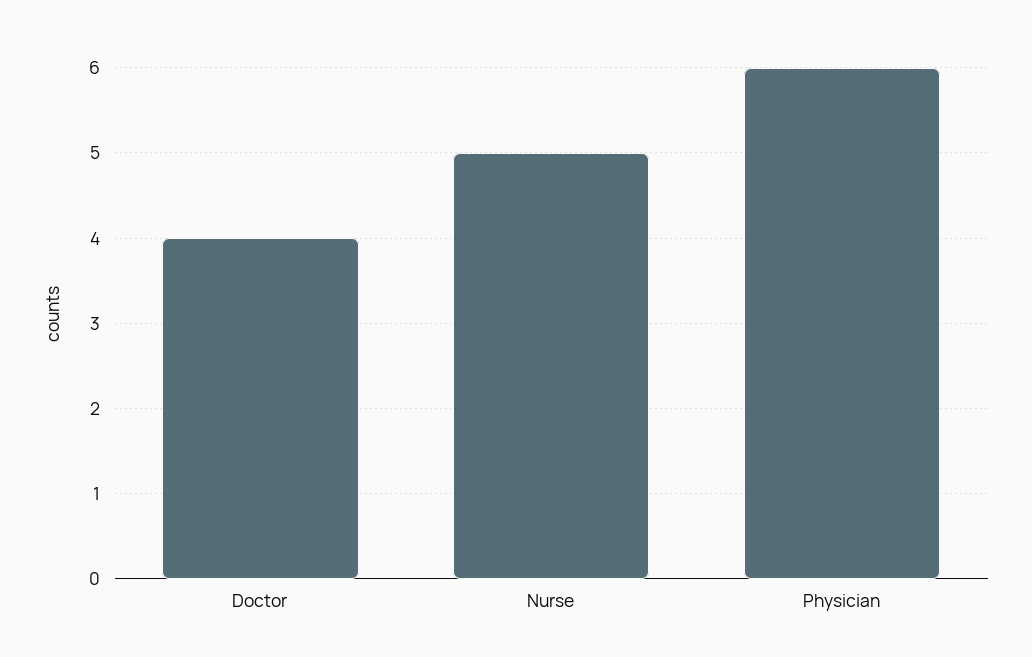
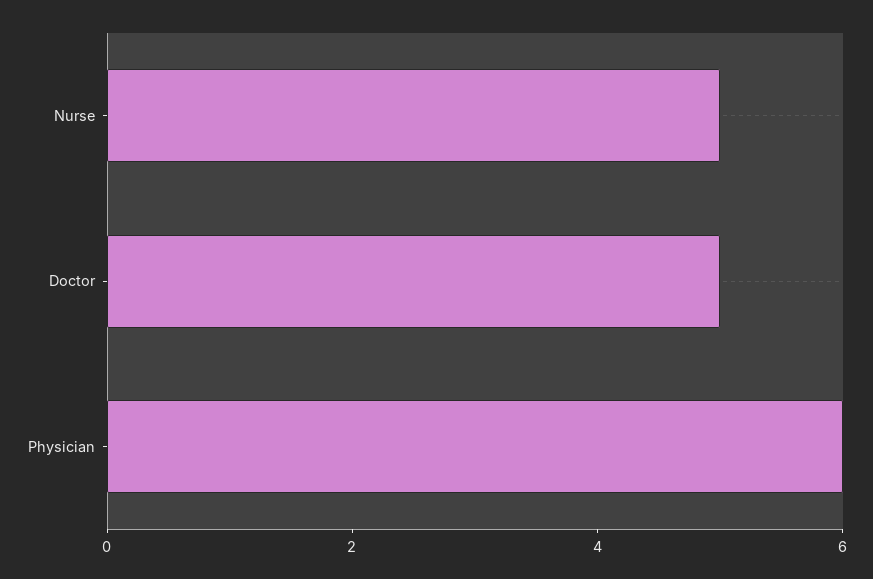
  {
-   "Doctor": 4,
+   "Doctor": 5,
    "Nurse": 5,
    "Physician": 6
  }

